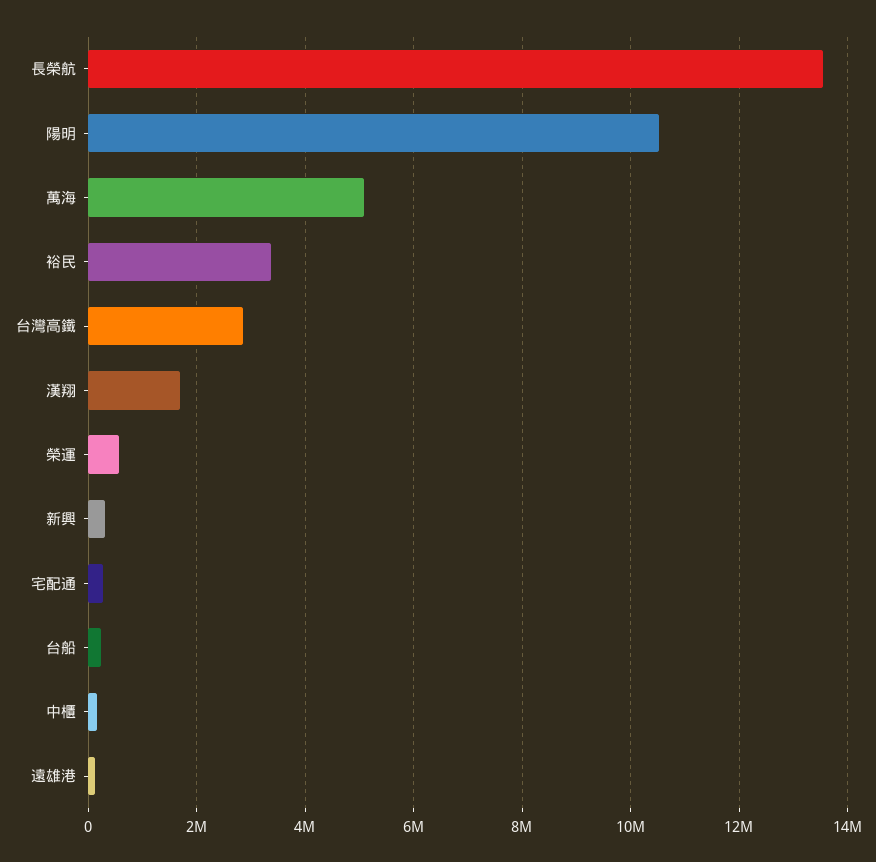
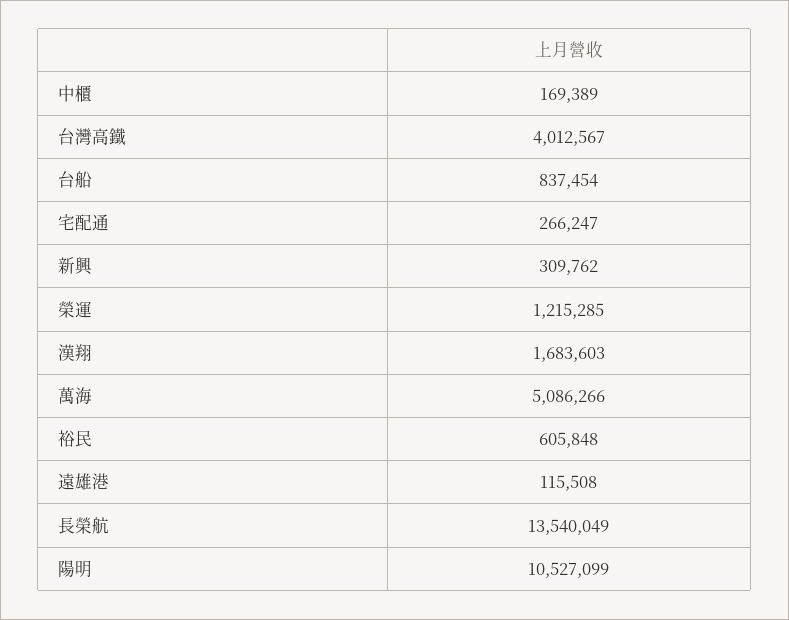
  {
    "長榮航": 13540049,
    "陽明": 10527099,
    "萬海": 5086266,
-   "裕民": 3400000,
+   "裕民": 605848,
-   "台灣高鐵": 2800000,
+   "台灣高鐵": 4012567,
    "漢翔": 1683603,
-   "榮運": 600000,
+   "榮運": 1215285,
    "新興": 309762,
    "宅配通": 266247,
-   "台船": 200000,
+   "台船": 837454,
    "中櫃": 169389,
    "遠雄港": 115508
  }

